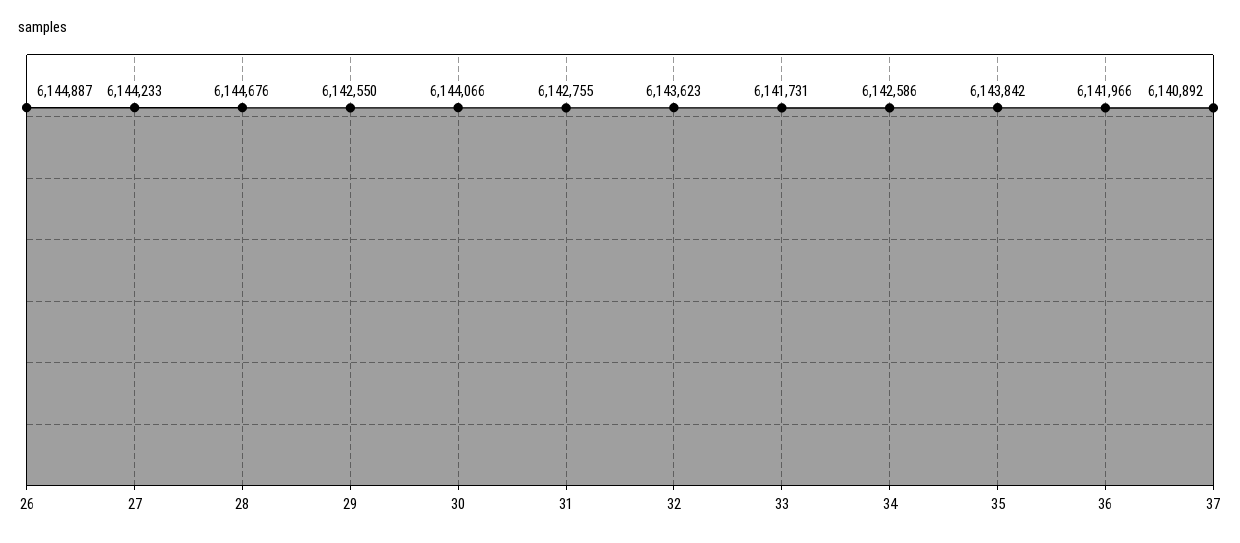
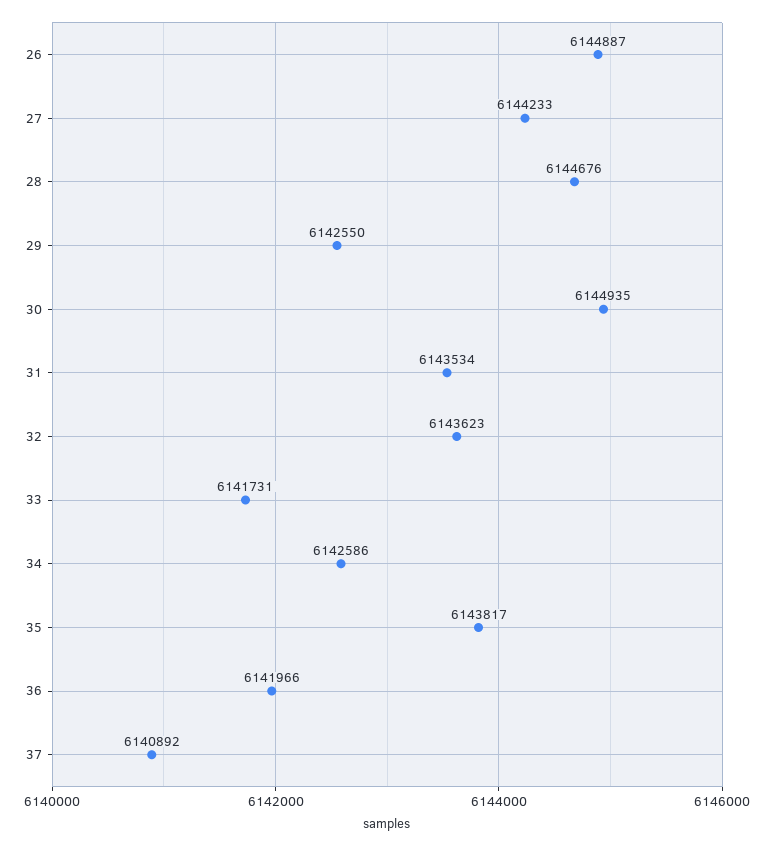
  {
    "26": 6144887,
    "27": 6144233,
    "28": 6144676,
    "29": 6142550,
-   "30": 6144066,
+   "30": 6144935,
-   "31": 6142755,
+   "31": 6143534,
    "32": 6143623,
    "33": 6141731,
    "34": 6142586,
-   "35": 6143842,
+   "35": 6143817,
    "36": 6141966,
    "37": 6140892
  }

